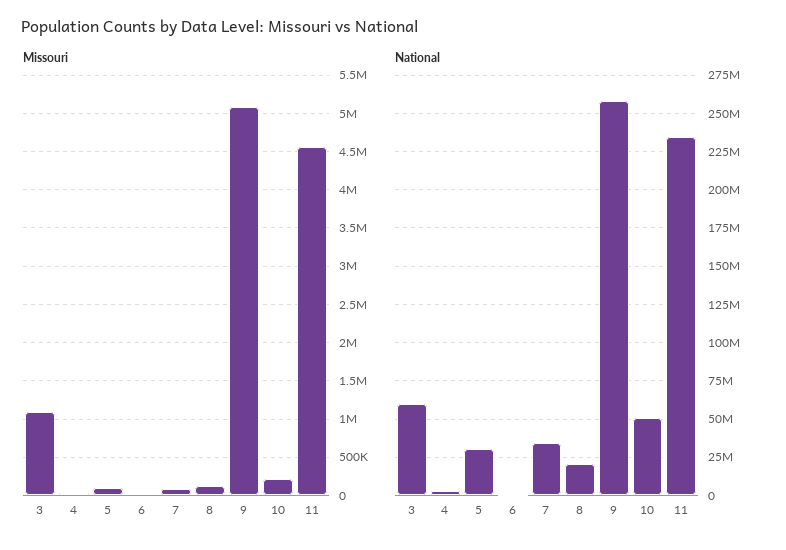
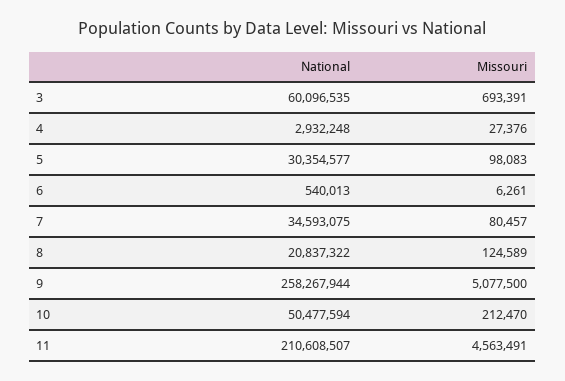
  {
    "Missouri": {
-     "3": 1100000,
+     "3": 693391,
      "4": 27376,
      "5": 98083,
      "6": 6261,
      "7": 80457,
      "8": 124589,
      "9": 5077500,
      "10": 212470,
      "11": 4563491
    },
    "National": {
      "3": 60096535,
      "4": 2932248,
      "5": 30354577,
      "6": 540013,
      "7": 34593075,
      "8": 20837322,
      "9": 258267944,
      "10": 50477594,
-     "11": 235000000
+     "11": 210608507
    }
  }

